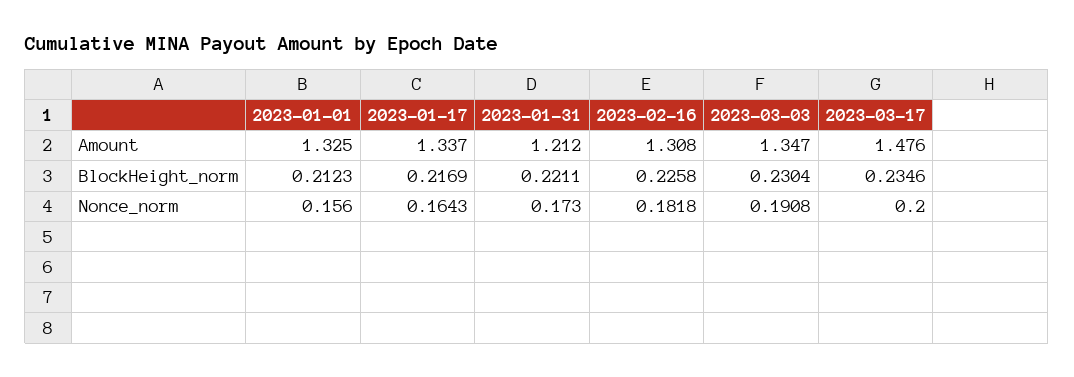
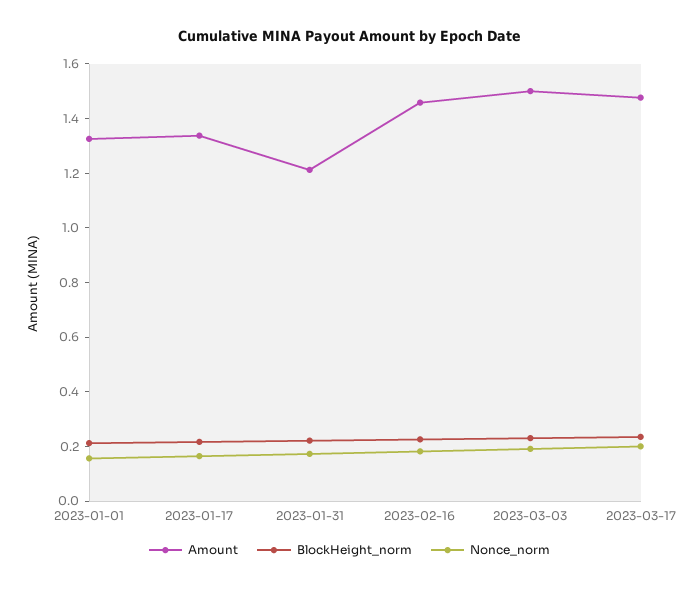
  {
    "Amount": {
      "2023-01-01": 1.325,
      "2023-01-17": 1.337,
      "2023-01-31": 1.212,
-     "2023-02-16": 1.308,
+     "2023-02-16": 1.45,
-     "2023-03-03": 1.347,
+     "2023-03-03": 1.5,
      "2023-03-17": 1.476
    },
    "BlockHeight_norm": {
      "2023-01-01": 0.2123,
      "2023-01-17": 0.2169,
      "2023-01-31": 0.2211,
      "2023-02-16": 0.2258,
      "2023-03-03": 0.2304,
      "2023-03-17": 0.2346
    },
    "Nonce_norm": {
      "2023-01-01": 0.156,
      "2023-01-17": 0.1643,
      "2023-01-31": 0.173,
      "2023-02-16": 0.1818,
      "2023-03-03": 0.1908,
      "2023-03-17": 0.2
    }
  }

